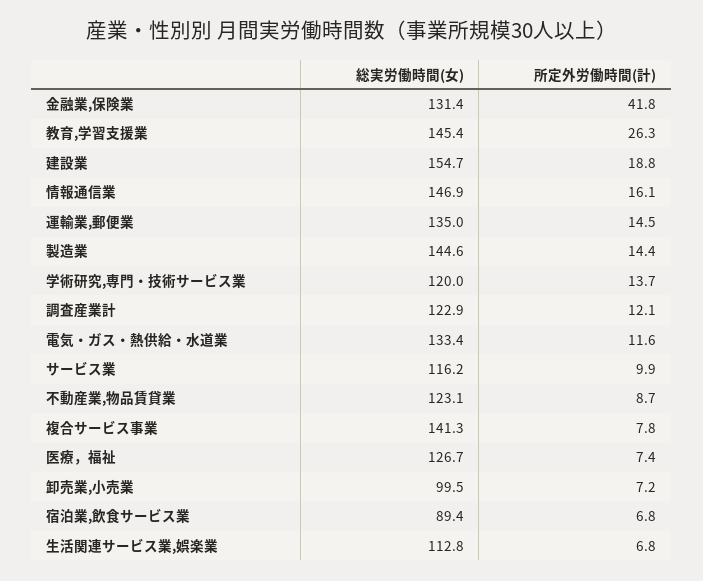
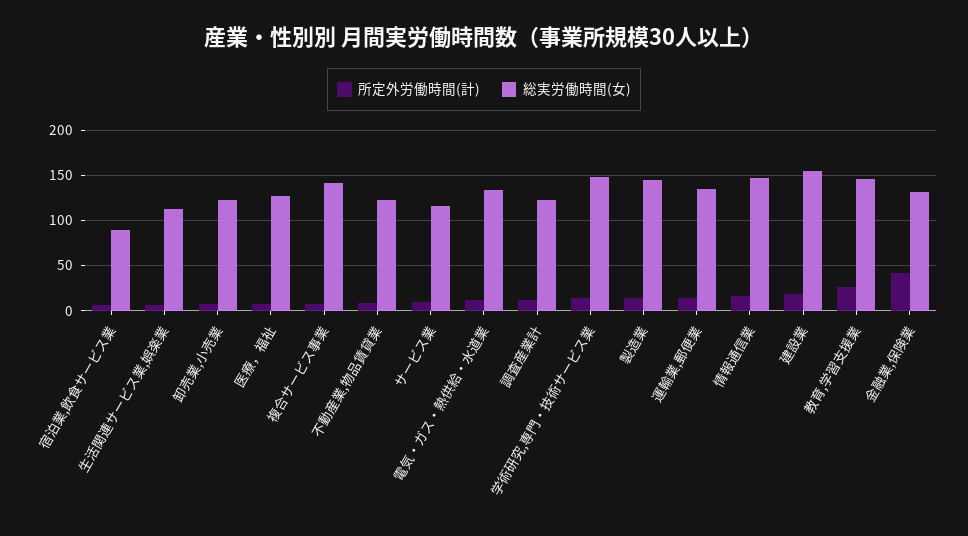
  {
    "総実労働時間(女)": {
      "金融業,保険業": 131.4,
      "教育,学習支援業": 145.4,
      "建設業": 154.7,
      "情報通信業": 146.9,
      "運輸業,郵便業": 135,
      "製造業": 144.6,
-     "学術研究,専門・技術サービス業": 120,
+     "学術研究,専門・技術サービス業": 150,
      "調査産業計": 122.9,
      "電気・ガス・熱供給・水道業": 133.4,
      "サービス業": 116.2,
      "不動産業,物品賃貸業": 123.1,
      "複合サービス事業": 141.3,
      "医療，福祉": 126.7,
-     "卸売業,小売業": 99.5,
+     "卸売業,小売業": 120,
      "宿泊業,飲食サービス業": 89.4,
      "生活関連サービス業,娯楽業": 112.8
    },
    "所定外労働時間(計)": {
      "金融業,保険業": 41.8,
      "教育,学習支援業": 26.3,
      "建設業": 18.8,
      "情報通信業": 16.1,
      "運輸業,郵便業": 14.5,
      "製造業": 14.4,
      "学術研究,専門・技術サービス業": 13.7,
      "調査産業計": 12.1,
      "電気・ガス・熱供給・水道業": 11.6,
      "サービス業": 9.9,
      "不動産業,物品賃貸業": 8.7,
      "複合サービス事業": 7.8,
      "医療，福祉": 7.4,
      "卸売業,小売業": 7.2,
      "宿泊業,飲食サービス業": 6.8,
      "生活関連サービス業,娯楽業": 6.8
    }
  }

